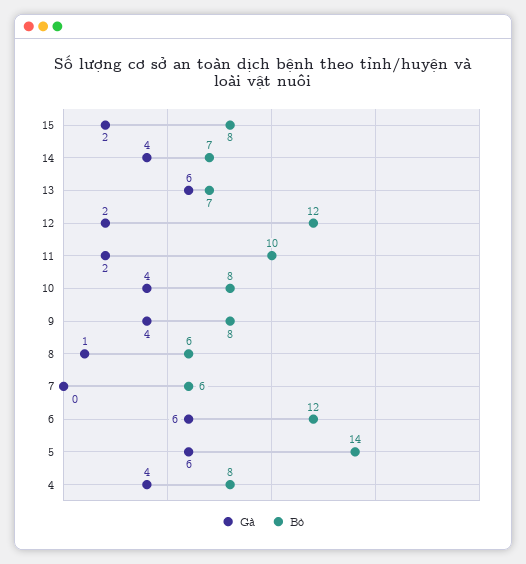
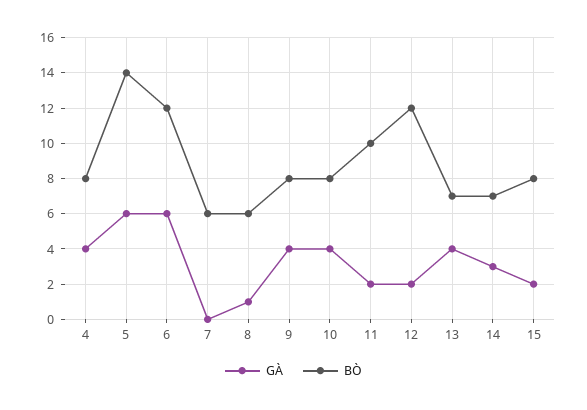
  {
    "Gà": {
      "15": 2,
-     "14": 4,
+     "14": 3,
-     "13": 6,
+     "13": 4,
      "12": 2,
      "11": 2,
      "10": 4,
      "9": 4,
      "8": 1,
      "7": 0,
      "6": 6,
      "5": 6,
      "4": 4
    },
    "Bò": {
      "15": 8,
      "14": 7,
      "13": 7,
      "12": 12,
      "11": 10,
      "10": 8,
      "9": 8,
      "8": 6,
      "7": 6,
      "6": 12,
      "5": 14,
      "4": 8
    }
  }

